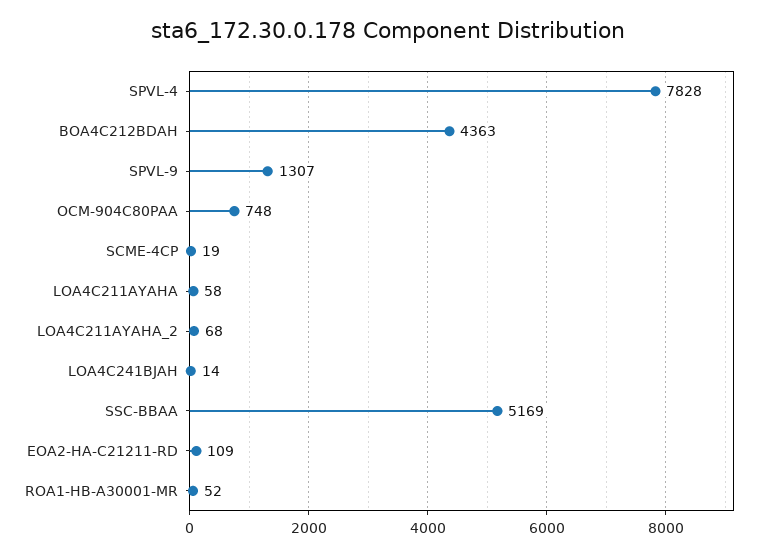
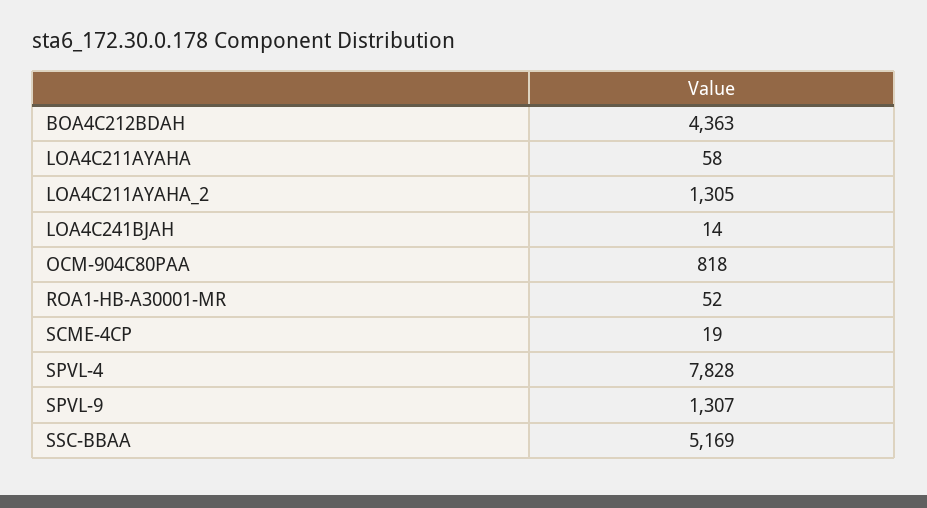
  {
    "SPVL-4": 7828,
    "BOA4C212BDAH": 4363,
    "SPVL-9": 1307,
-   "OCM-904C80PAA": 748,
+   "OCM-904C80PAA": 818,
    "SCME-4CP": 19,
    "LOA4C211AYAHA": 58,
-   "LOA4C211AYAHA_2": 68,
+   "LOA4C211AYAHA_2": 1305,
    "LOA4C241BJAH": 14,
    "SSC-BBAA": 5169,
-   "EOA2-HA-C21211-RD": 109,
    "ROA1-HB-A30001-MR": 52
  }

